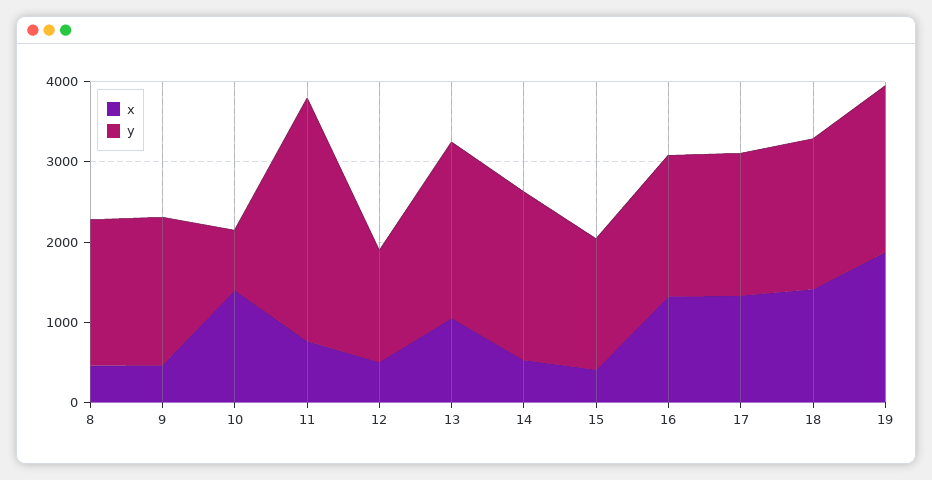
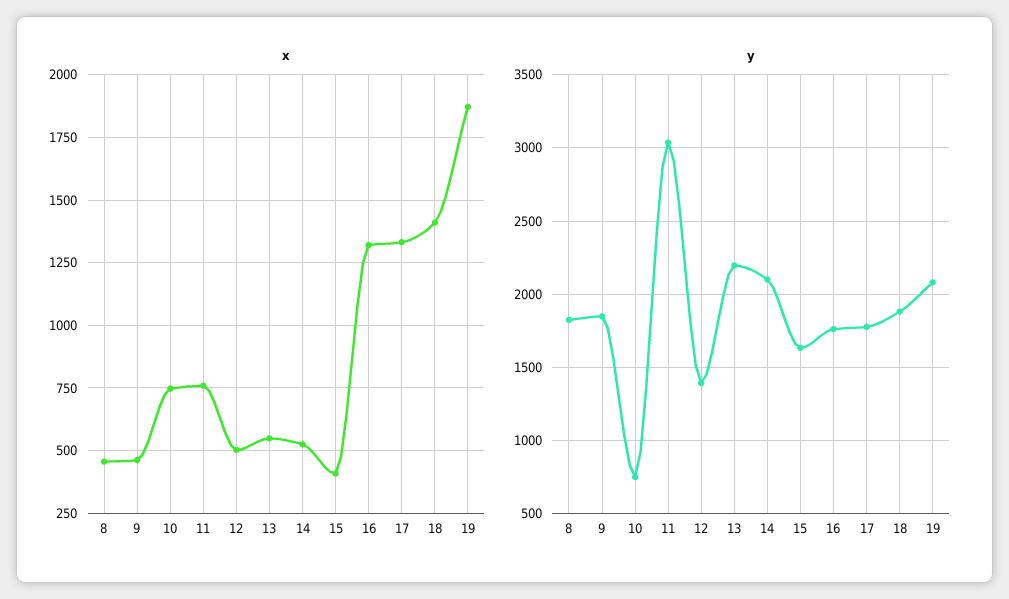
  {
    "x": {
      "8": 450,
      "9": 450,
-     "10": 1400,
+     "10": 750,
      "11": 750,
      "12": 500,
-     "13": 1000,
+     "13": 550,
      "14": 525,
      "15": 400,
      "16": 1325,
      "17": 1325,
      "18": 1400,
      "19": 1875
    },
    "y": {
      "8": 1800,
      "9": 1850,
      "10": 750,
      "11": 3050,
      "12": 1400,
      "13": 2200,
      "14": 2100,
      "15": 1650,
      "16": 1750,
      "17": 1800,
      "18": 1900,
      "19": 2100
    }
  }

